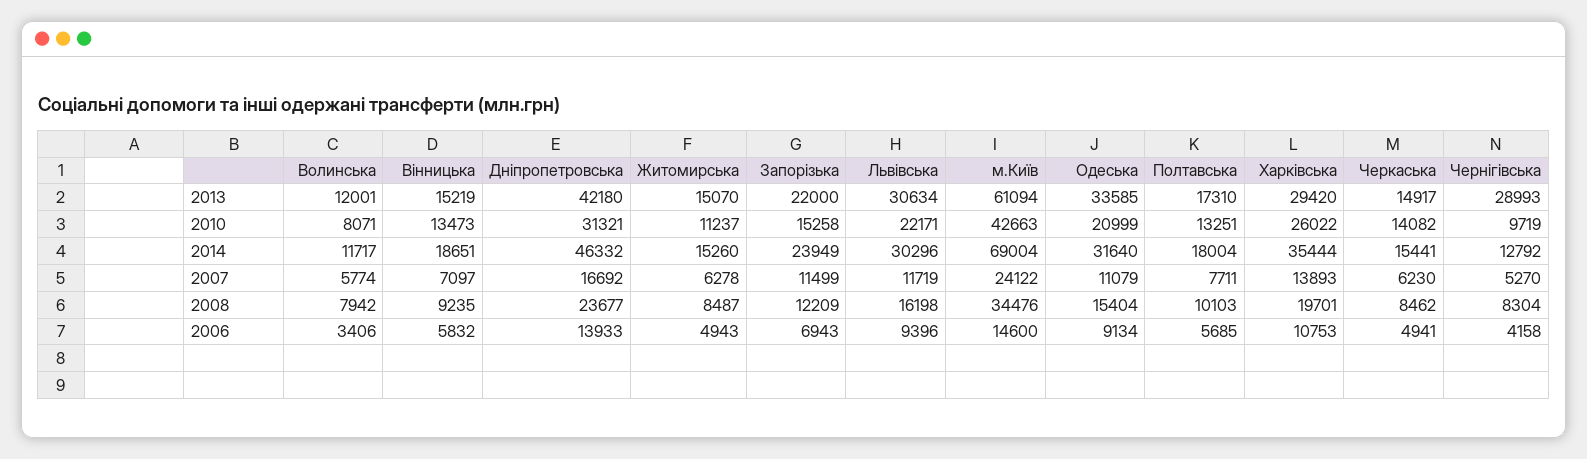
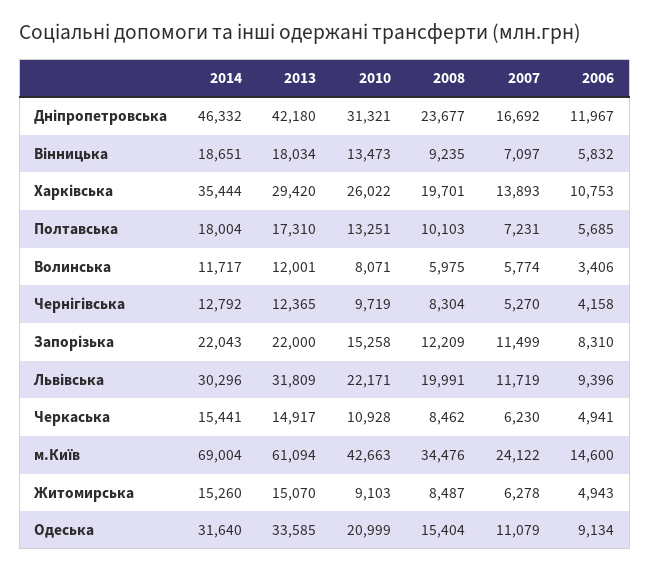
  {
    "Волинська": {
      "2013": 12001,
      "2010": 8071,
      "2014": 11717,
      "2007": 5774,
-     "2008": 7942,
+     "2008": 5975,
      "2006": 3406
    },
    "Вінницька": {
-     "2013": 15219,
+     "2013": 18034,
      "2010": 13473,
      "2014": 18651,
      "2007": 7097,
      "2008": 9235,
      "2006": 5832
    },
    "Дніпропетровська": {
      "2013": 42180,
      "2010": 31321,
      "2014": 46332,
      "2007": 16692,
      "2008": 23677,
-     "2006": 13933
+     "2006": 11967
    },
    "Житомирська": {
      "2013": 15070,
-     "2010": 11237,
+     "2010": 9103,
      "2014": 15260,
      "2007": 6278,
      "2008": 8487,
      "2006": 4943
    },
    "Запорізька": {
      "2013": 22000,
      "2010": 15258,
-     "2014": 23949,
+     "2014": 22043,
      "2007": 11499,
      "2008": 12209,
-     "2006": 6943
+     "2006": 8310
    },
    "Львівська": {
-     "2013": 30634,
+     "2013": 31809,
      "2010": 22171,
      "2014": 30296,
      "2007": 11719,
-     "2008": 16198,
+     "2008": 19991,
      "2006": 9396
    },
    "м.Київ": {
      "2013": 61094,
      "2010": 42663,
      "2014": 69004,
      "2007": 24122,
      "2008": 34476,
      "2006": 14600
    },
    "Одеська": {
      "2013": 33585,
      "2010": 20999,
      "2014": 31640,
      "2007": 11079,
      "2008": 15404,
      "2006": 9134
    },
    "Полтавська": {
      "2013": 17310,
      "2010": 13251,
      "2014": 18004,
-     "2007": 7711,
+     "2007": 7231,
      "2008": 10103,
      "2006": 5685
    },
    "Харківська": {
      "2013": 29420,
      "2010": 26022,
      "2014": 35444,
      "2007": 13893,
      "2008": 19701,
      "2006": 10753
    },
    "Черкаська": {
      "2013": 14917,
-     "2010": 14082,
+     "2010": 10928,
      "2014": 15441,
      "2007": 6230,
      "2008": 8462,
      "2006": 4941
    },
    "Чернігівська": {
-     "2013": 28993,
+     "2013": 12365,
      "2010": 9719,
      "2014": 12792,
      "2007": 5270,
      "2008": 8304,
      "2006": 4158
    }
  }

